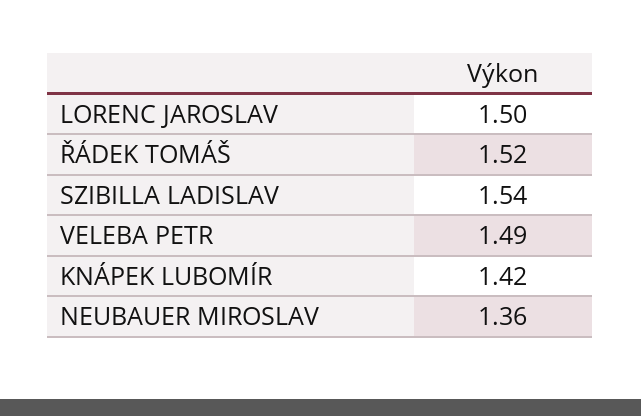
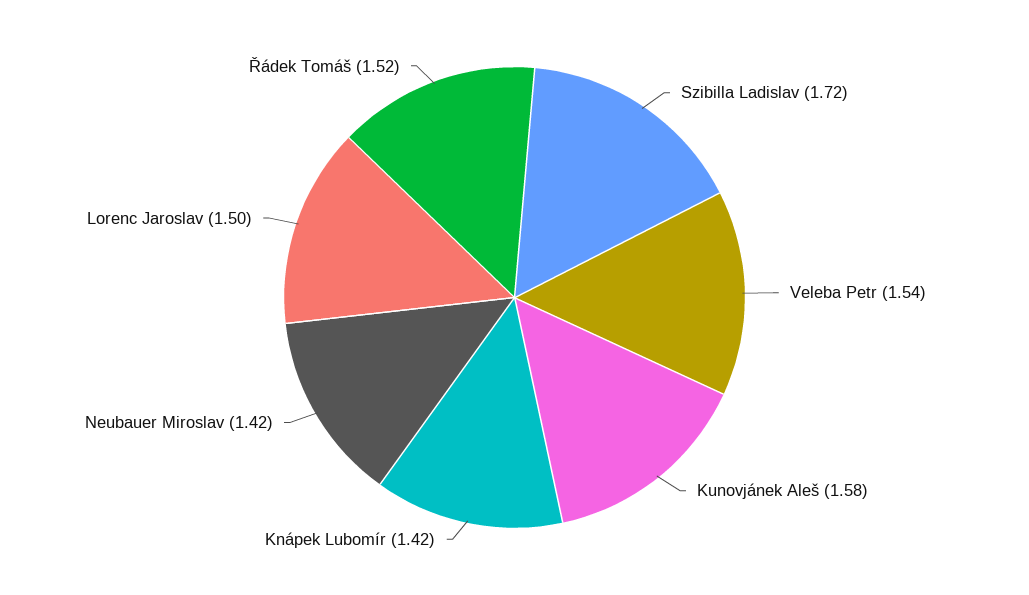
  {
    "LORENC JAROSLAV": 1.5,
    "ŘÁDEK TOMÁŠ": 1.52,
-   "SZIBILLA LADISLAV": 1.54,
+   "SZIBILLA LADISLAV": 1.72,
-   "VELEBA PETR": 1.49,
+   "VELEBA PETR": 1.54,
    "KNÁPEK LUBOMÍR": 1.42,
-   "NEUBAUER MIROSLAV": 1.36
+   "NEUBAUER MIROSLAV": 1.42,
+   "Kunovjánek Aleš": 1.58
  }

